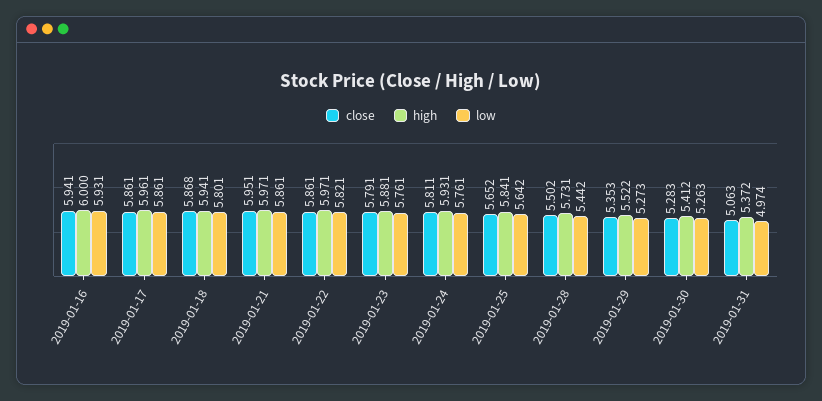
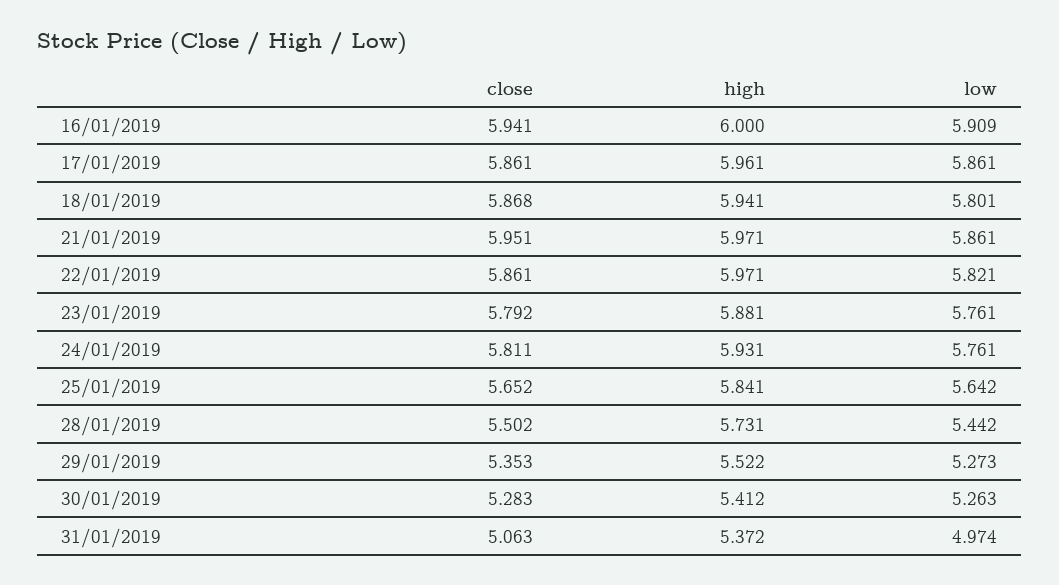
  {
    "close": {
      "2019-01-16": 5.941,
      "2019-01-17": 5.861,
      "2019-01-18": 5.868,
      "2019-01-21": 5.951,
      "2019-01-22": 5.861,
-     "2019-01-23": 5.791,
+     "2019-01-23": 5.792,
      "2019-01-24": 5.811,
      "2019-01-25": 5.652,
      "2019-01-28": 5.502,
      "2019-01-29": 5.353,
      "2019-01-30": 5.283,
      "2019-01-31": 5.063
    },
    "high": {
      "2019-01-16": 6,
      "2019-01-17": 5.961,
      "2019-01-18": 5.941,
      "2019-01-21": 5.971,
      "2019-01-22": 5.971,
      "2019-01-23": 5.881,
      "2019-01-24": 5.931,
      "2019-01-25": 5.841,
      "2019-01-28": 5.731,
      "2019-01-29": 5.522,
      "2019-01-30": 5.412,
      "2019-01-31": 5.372
    },
    "low": {
-     "2019-01-16": 5.931,
+     "2019-01-16": 5.909,
      "2019-01-17": 5.861,
      "2019-01-18": 5.801,
      "2019-01-21": 5.861,
      "2019-01-22": 5.821,
      "2019-01-23": 5.761,
      "2019-01-24": 5.761,
      "2019-01-25": 5.642,
      "2019-01-28": 5.442,
      "2019-01-29": 5.273,
      "2019-01-30": 5.263,
      "2019-01-31": 4.974
    }
  }

